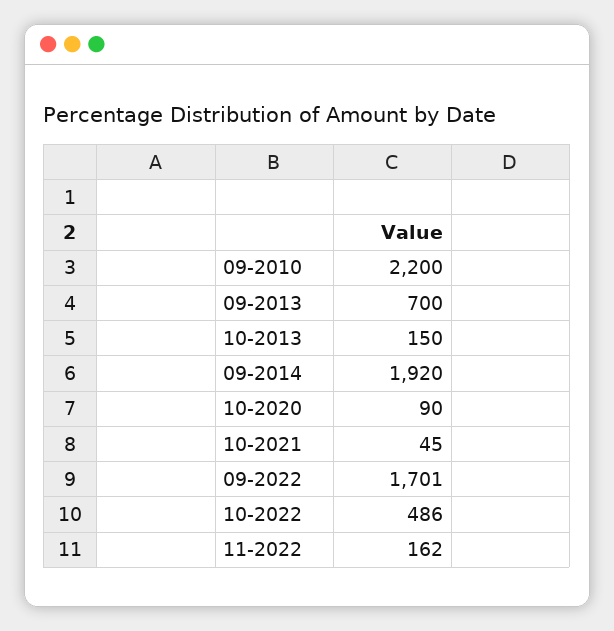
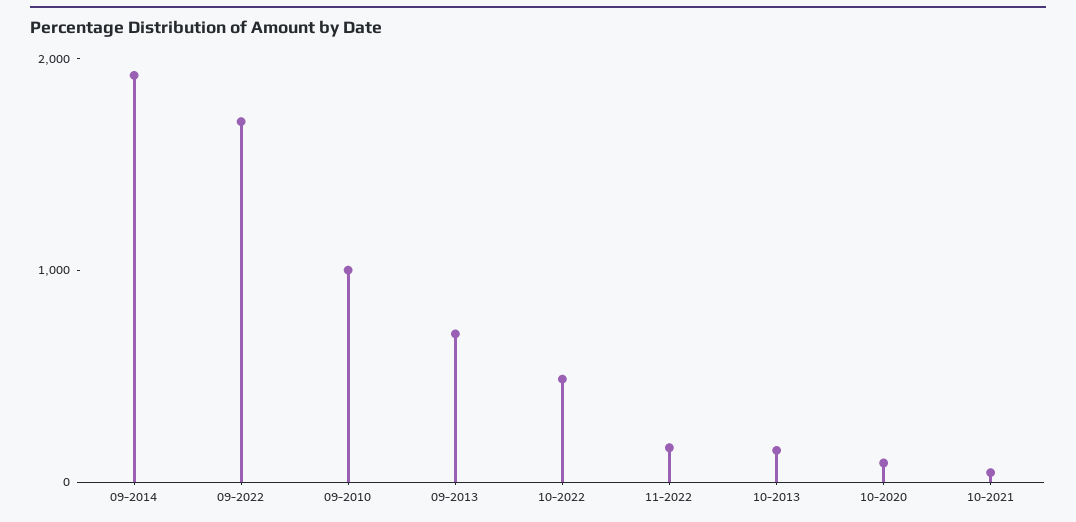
  {
-   "09-2010": 2200,
+   "09-2010": 1000,
    "09-2013": 700,
    "10-2013": 150,
    "09-2014": 1920,
    "10-2020": 90,
    "10-2021": 45,
    "09-2022": 1701,
    "10-2022": 486,
    "11-2022": 162
  }

